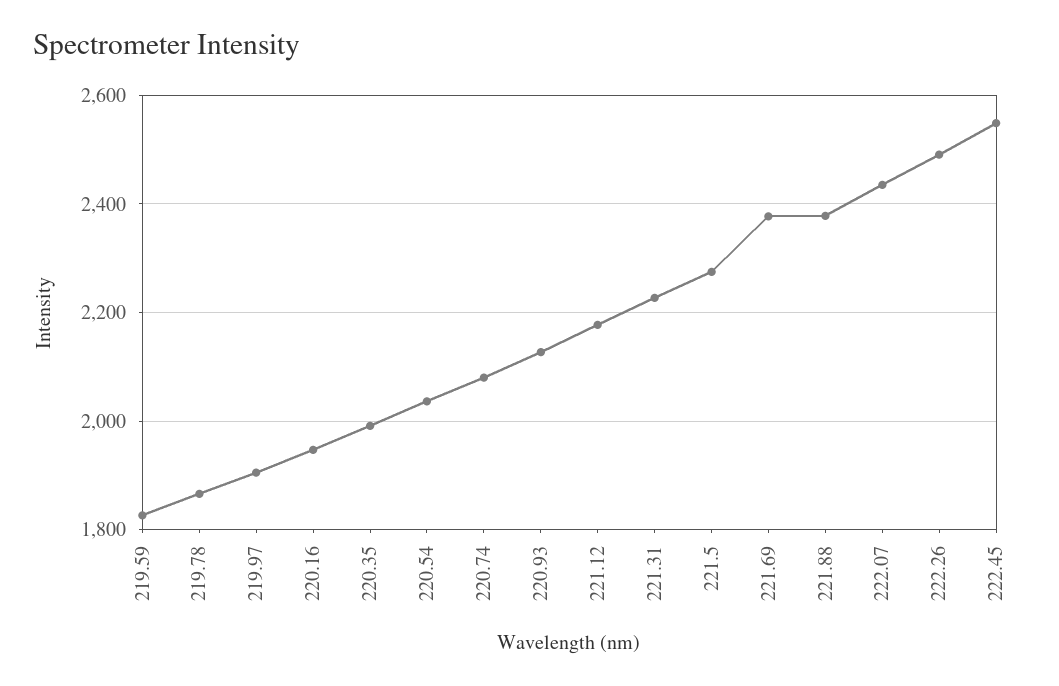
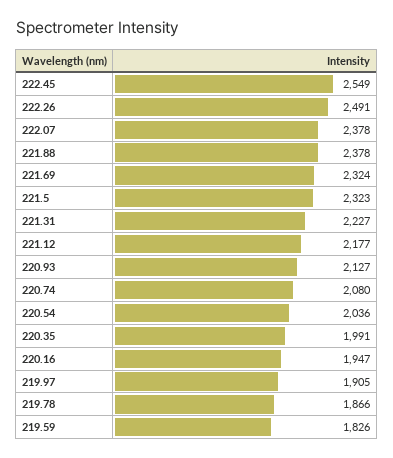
  {
    "219.59": 1826,
    "219.78": 1866,
    "219.97": 1905,
    "220.16": 1947,
    "220.35": 1991,
    "220.54": 2036,
    "220.74": 2080,
    "220.93": 2127,
    "221.12": 2177,
    "221.31": 2227,
-   "221.5": 2280,
+   "221.5": 2323,
-   "221.69": 2380,
+   "221.69": 2324,
    "221.88": 2378,
-   "222.07": 2440,
+   "222.07": 2378,
    "222.26": 2491,
    "222.45": 2549
  }

